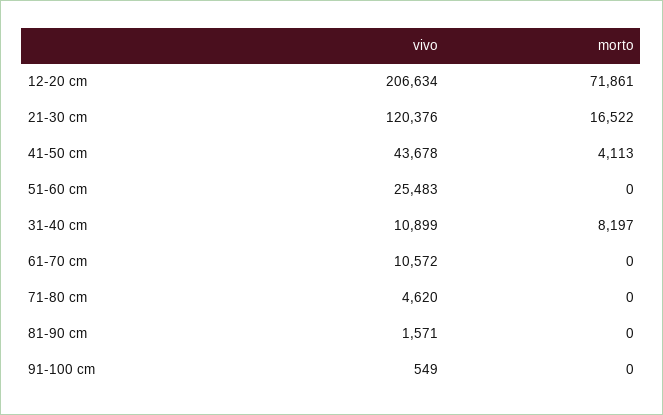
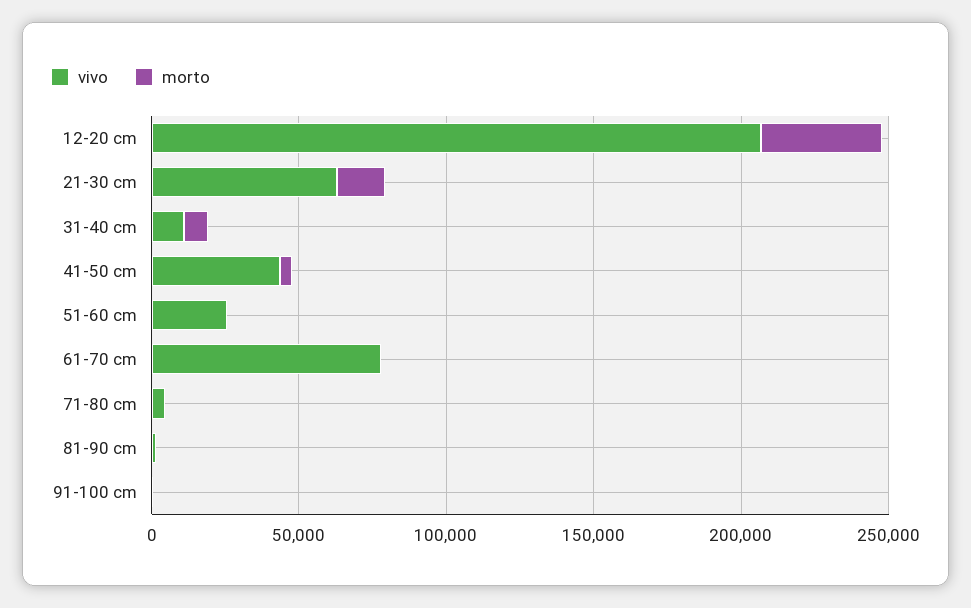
  {
    "vivo": {
      "12-20 cm": 206634,
-     "21-30 cm": 120376,
+     "21-30 cm": 60000,
      "41-50 cm": 43678,
      "51-60 cm": 25483,
      "31-40 cm": 10899,
-     "61-70 cm": 10572,
+     "61-70 cm": 80000,
      "71-80 cm": 4620,
      "81-90 cm": 1571,
      "91-100 cm": 549
    },
    "morto": {
-     "12-20 cm": 71861,
+     "12-20 cm": 40000,
      "21-30 cm": 16522,
      "41-50 cm": 4113,
      "51-60 cm": 0,
      "31-40 cm": 8197,
      "61-70 cm": 0,
      "71-80 cm": 0,
      "81-90 cm": 0,
      "91-100 cm": 0
    }
  }

